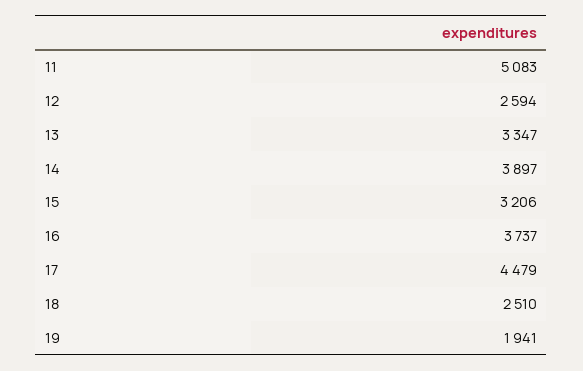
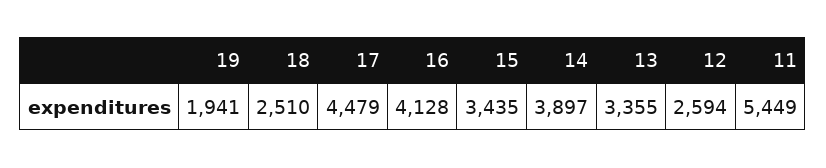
  {
-   "11": 5083,
+   "11": 5449,
    "12": 2594,
-   "13": 3347,
+   "13": 3355,
    "14": 3897,
-   "15": 3206,
+   "15": 3435,
-   "16": 3737,
+   "16": 4128,
    "17": 4479,
    "18": 2510,
    "19": 1941
  }

